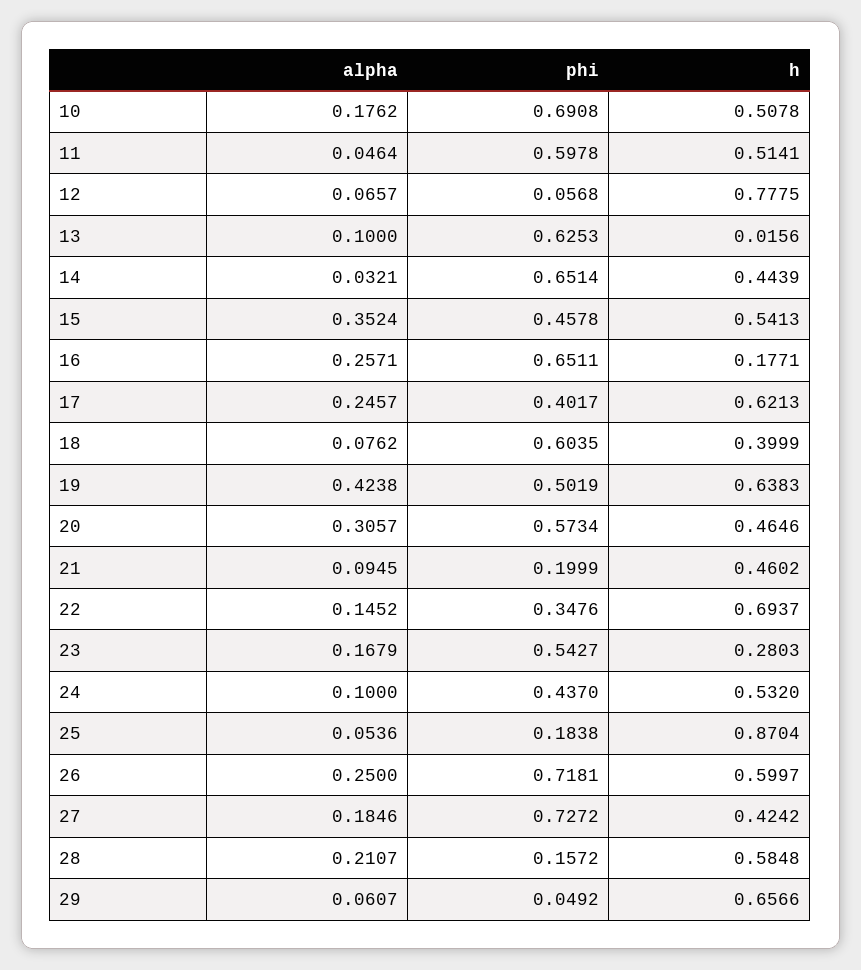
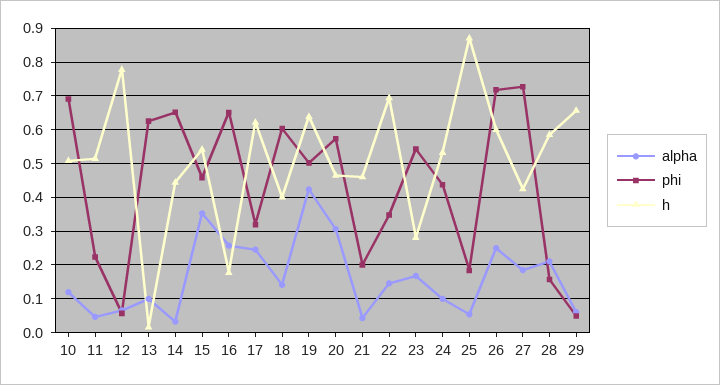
  {
    "alpha": {
-     "10": 0.1762,
+     "10": 0.12,
      "11": 0.0464,
      "12": 0.0657,
      "13": 0.1,
      "14": 0.0321,
      "15": 0.3524,
      "16": 0.2571,
      "17": 0.2457,
-     "18": 0.0762,
+     "18": 0.14,
      "19": 0.4238,
      "20": 0.3057,
-     "21": 0.0945,
+     "21": 0.04,
      "22": 0.1452,
      "23": 0.1679,
      "24": 0.1,
      "25": 0.0536,
      "26": 0.25,
      "27": 0.1846,
      "28": 0.2107,
      "29": 0.0607
    },
    "phi": {
      "10": 0.6908,
-     "11": 0.5978,
+     "11": 0.22,
      "12": 0.0568,
      "13": 0.6253,
      "14": 0.6514,
      "15": 0.4578,
      "16": 0.6511,
-     "17": 0.4017,
+     "17": 0.32,
      "18": 0.6035,
      "19": 0.5019,
      "20": 0.5734,
      "21": 0.1999,
      "22": 0.3476,
      "23": 0.5427,
      "24": 0.437,
      "25": 0.1838,
      "26": 0.7181,
      "27": 0.7272,
      "28": 0.1572,
      "29": 0.0492
    },
    "h": {
      "10": 0.5078,
      "11": 0.5141,
      "12": 0.7775,
      "13": 0.0156,
      "14": 0.4439,
      "15": 0.5413,
      "16": 0.1771,
      "17": 0.6213,
      "18": 0.3999,
      "19": 0.6383,
      "20": 0.4646,
      "21": 0.4602,
      "22": 0.6937,
      "23": 0.2803,
      "24": 0.532,
      "25": 0.8704,
      "26": 0.5997,
      "27": 0.4242,
      "28": 0.5848,
      "29": 0.6566
    }
  }

